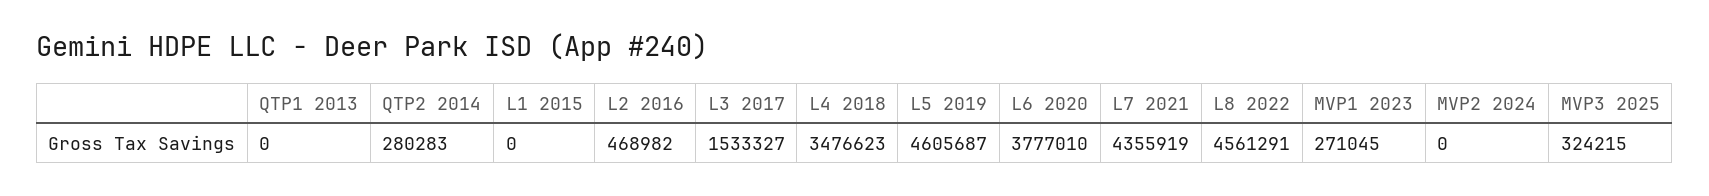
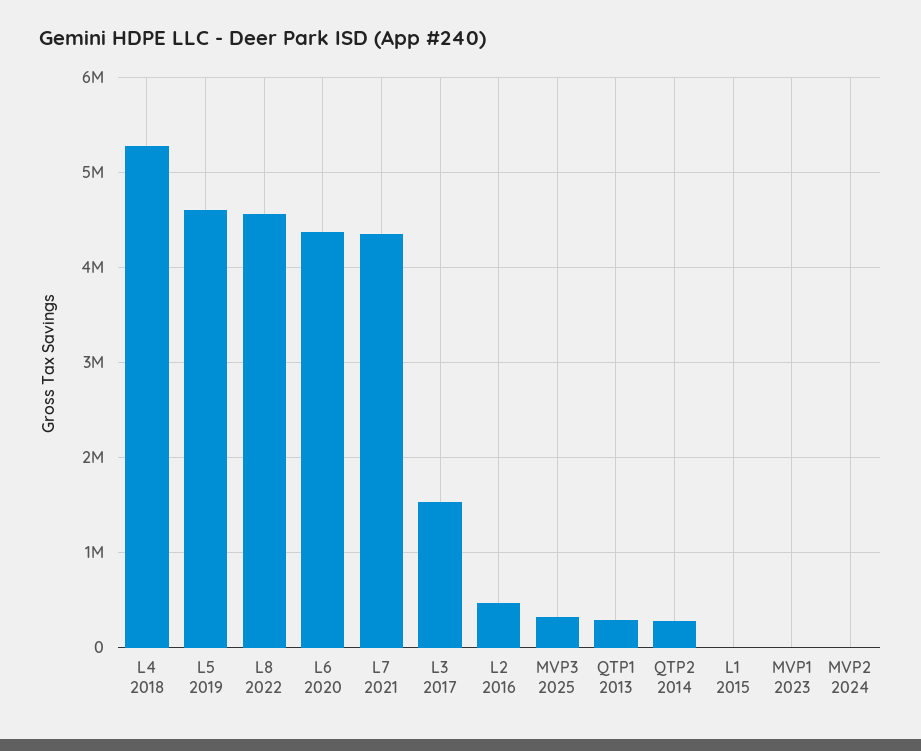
  {
-   "QTP1 2013": 0,
+   "QTP1 2013": 300000,
    "QTP2 2014": 280283,
    "L1 2015": 0,
    "L2 2016": 468982,
    "L3 2017": 1533327,
-   "L4 2018": 3476623,
+   "L4 2018": 5300000,
    "L5 2019": 4605687,
-   "L6 2020": 3777010,
+   "L6 2020": 4400000,
    "L7 2021": 4355919,
    "L8 2022": 4561291,
-   "MVP1 2023": 271045,
+   "MVP1 2023": 0,
    "MVP2 2024": 0,
    "MVP3 2025": 324215
  }

